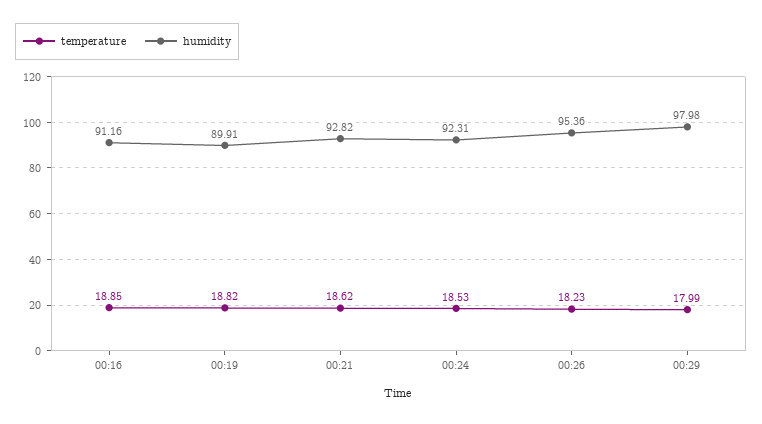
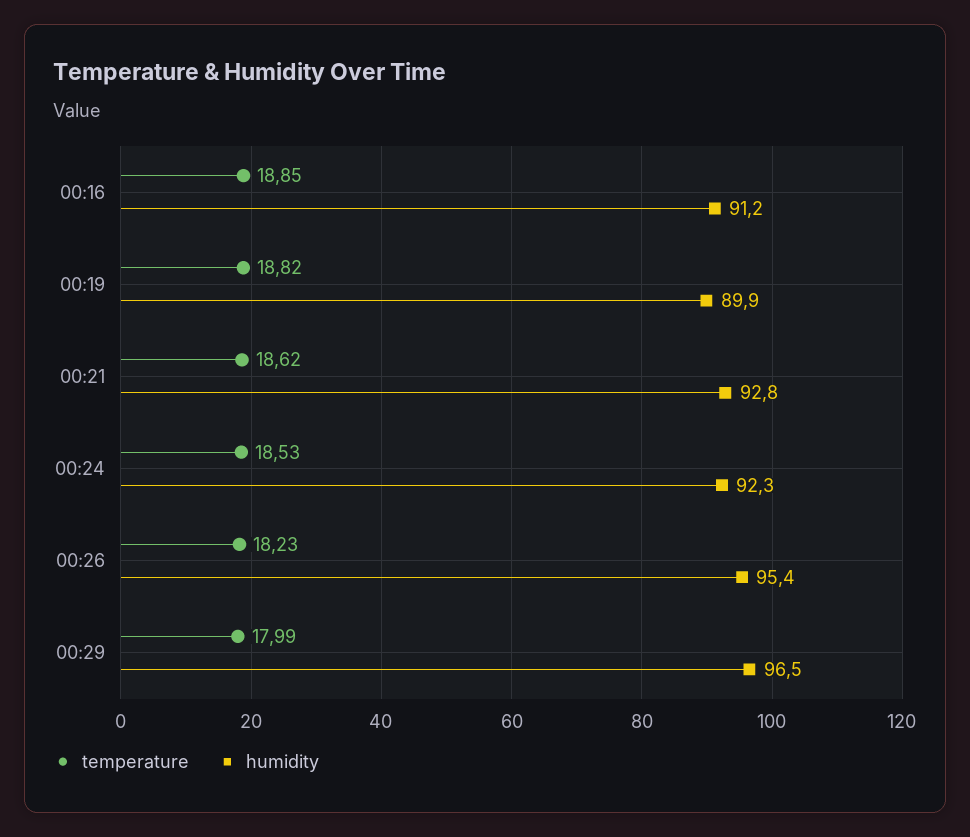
  {
    "temperature": {
      "00:16": 18.85,
      "00:19": 18.82,
      "00:21": 18.62,
      "00:24": 18.53,
      "00:26": 18.23,
      "00:29": 17.99
    },
    "humidity": {
      "00:16": 91.16,
      "00:19": 89.91,
      "00:21": 92.82,
      "00:24": 92.31,
      "00:26": 95.36,
-     "00:29": 97.98
+     "00:29": 96.5
    }
  }

